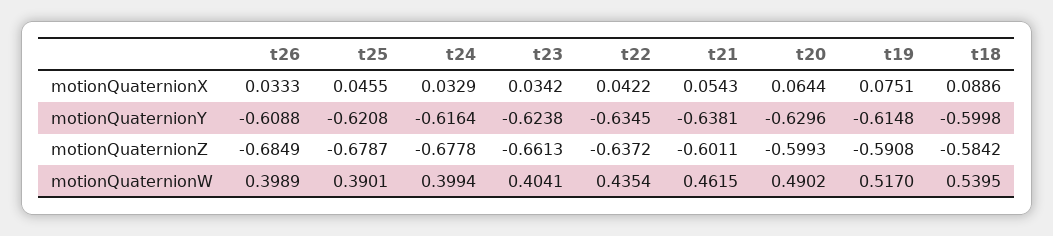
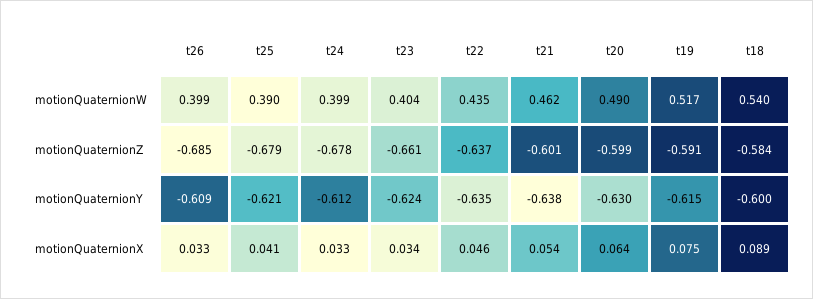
  {
    "t26": {
      "motionQuaternionX": 0.0333,
      "motionQuaternionY": -0.6088,
      "motionQuaternionZ": -0.6849,
      "motionQuaternionW": 0.3989
    },
    "t25": {
-     "motionQuaternionX": 0.0455,
+     "motionQuaternionX": 0.041,
      "motionQuaternionY": -0.6208,
      "motionQuaternionZ": -0.6787,
      "motionQuaternionW": 0.3901
    },
    "t24": {
      "motionQuaternionX": 0.0329,
-     "motionQuaternionY": -0.6164,
+     "motionQuaternionY": -0.612,
      "motionQuaternionZ": -0.6778,
      "motionQuaternionW": 0.3994
    },
    "t23": {
      "motionQuaternionX": 0.0342,
      "motionQuaternionY": -0.6238,
      "motionQuaternionZ": -0.6613,
      "motionQuaternionW": 0.4041
    },
    "t22": {
-     "motionQuaternionX": 0.0422,
+     "motionQuaternionX": 0.046,
      "motionQuaternionY": -0.6345,
      "motionQuaternionZ": -0.6372,
      "motionQuaternionW": 0.4354
    },
    "t21": {
      "motionQuaternionX": 0.0543,
      "motionQuaternionY": -0.6381,
      "motionQuaternionZ": -0.6011,
      "motionQuaternionW": 0.4615
    },
    "t20": {
      "motionQuaternionX": 0.0644,
      "motionQuaternionY": -0.6296,
      "motionQuaternionZ": -0.5993,
      "motionQuaternionW": 0.4902
    },
    "t19": {
      "motionQuaternionX": 0.0751,
      "motionQuaternionY": -0.6148,
      "motionQuaternionZ": -0.5908,
      "motionQuaternionW": 0.517
    },
    "t18": {
      "motionQuaternionX": 0.0886,
      "motionQuaternionY": -0.5998,
      "motionQuaternionZ": -0.5842,
      "motionQuaternionW": 0.5395
    }
  }

